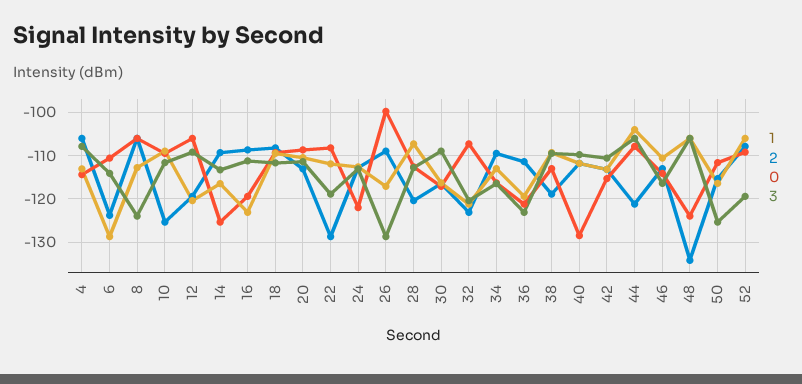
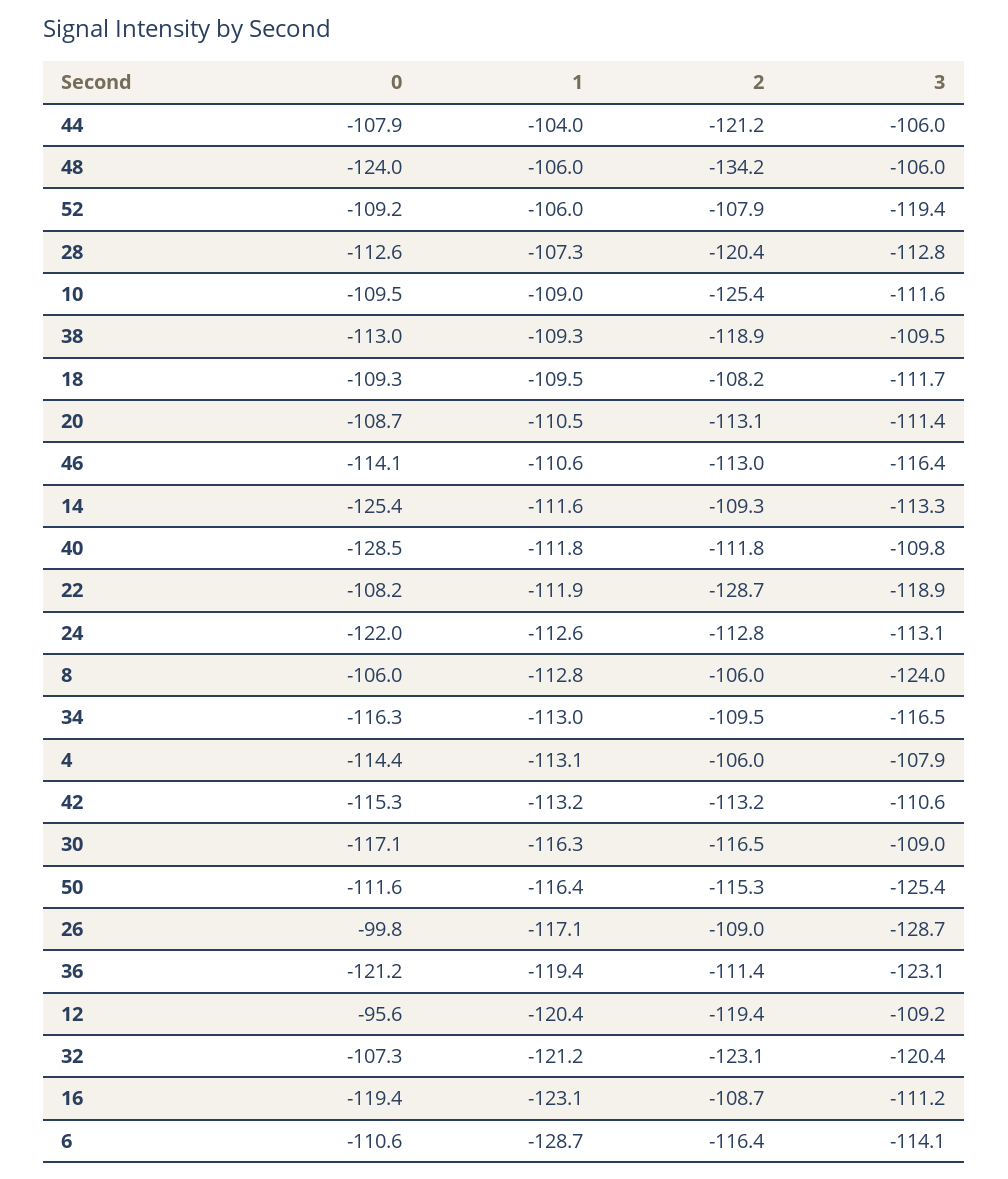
  {
    "1": {
      "4": -113.1,
      "6": -128.7,
      "8": -112.8,
      "10": -109,
      "12": -120.4,
-     "14": -116,
+     "14": -111.6,
      "16": -123.1,
      "18": -109.5,
      "20": -110.5,
      "22": -111.9,
      "24": -112.6,
      "26": -117.1,
      "28": -107.3,
      "30": -116.3,
      "32": -121.2,
      "34": -113,
      "36": -119.4,
      "38": -109.3,
      "40": -111.8,
      "42": -113.2,
      "44": -104,
      "46": -110.6,
      "48": -106,
      "50": -116.4,
      "52": -106
    },
    "2": {
      "4": -106,
-     "6": -124,
+     "6": -116.4,
      "8": -106,
      "10": -125.4,
      "12": -119.4,
      "14": -109.3,
      "16": -108.7,
      "18": -108.2,
      "20": -113.1,
      "22": -128.7,
      "24": -112.8,
      "26": -109,
      "28": -120.4,
      "30": -116.5,
      "32": -123.1,
      "34": -109.5,
      "36": -111.4,
      "38": -118.9,
      "40": -111.8,
      "42": -113.2,
      "44": -121.2,
      "46": -113,
      "48": -134.2,
      "50": -115.3,
      "52": -107.9
    },
    "0": {
      "4": -114.4,
      "6": -110.6,
      "8": -106,
      "10": -109.5,
-     "12": -106,
+     "12": -95.6,
      "14": -125.4,
      "16": -119.4,
      "18": -109.3,
      "20": -108.7,
      "22": -108.2,
      "24": -122,
      "26": -99.8,
      "28": -112.6,
      "30": -117.1,
      "32": -107.3,
      "34": -116.3,
      "36": -121.2,
      "38": -113,
      "40": -128.5,
      "42": -115.3,
      "44": -107.9,
      "46": -114.1,
      "48": -124,
      "50": -111.6,
      "52": -109.2
    },
    "3": {
      "4": -107.9,
      "6": -114.1,
      "8": -124,
      "10": -111.6,
      "12": -109.2,
      "14": -113.3,
      "16": -111.2,
      "18": -111.7,
      "20": -111.4,
      "22": -118.9,
      "24": -113.1,
      "26": -128.7,
      "28": -112.8,
      "30": -109,
      "32": -120.4,
      "34": -116.5,
      "36": -123.1,
      "38": -109.5,
      "40": -109.8,
      "42": -110.6,
      "44": -106,
      "46": -116.4,
      "48": -106,
      "50": -125.4,
      "52": -119.4
    }
  }

